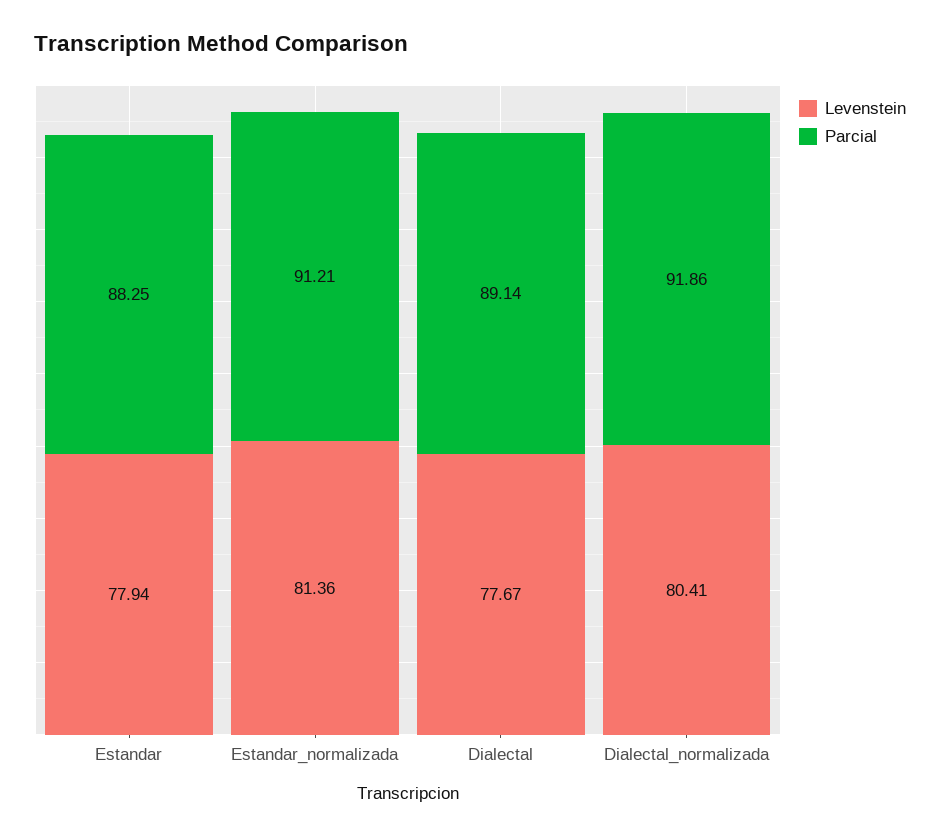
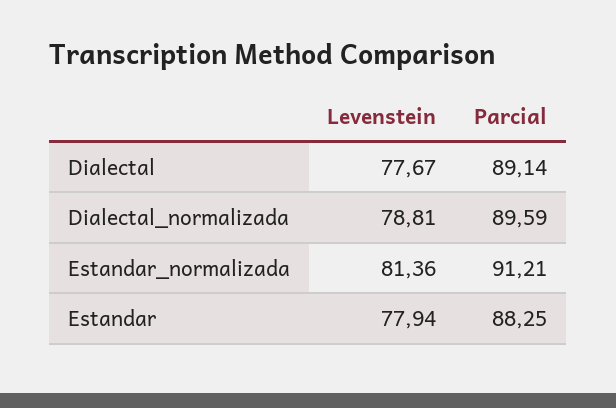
  {
    "Levenstein": {
      "Estandar": 77.94,
      "Estandar_normalizada": 81.36,
      "Dialectal": 77.67,
-     "Dialectal_normalizada": 80.41
+     "Dialectal_normalizada": 78.81
    },
    "Parcial": {
      "Estandar": 88.25,
      "Estandar_normalizada": 91.21,
      "Dialectal": 89.14,
-     "Dialectal_normalizada": 91.86
+     "Dialectal_normalizada": 89.59
    }
  }

